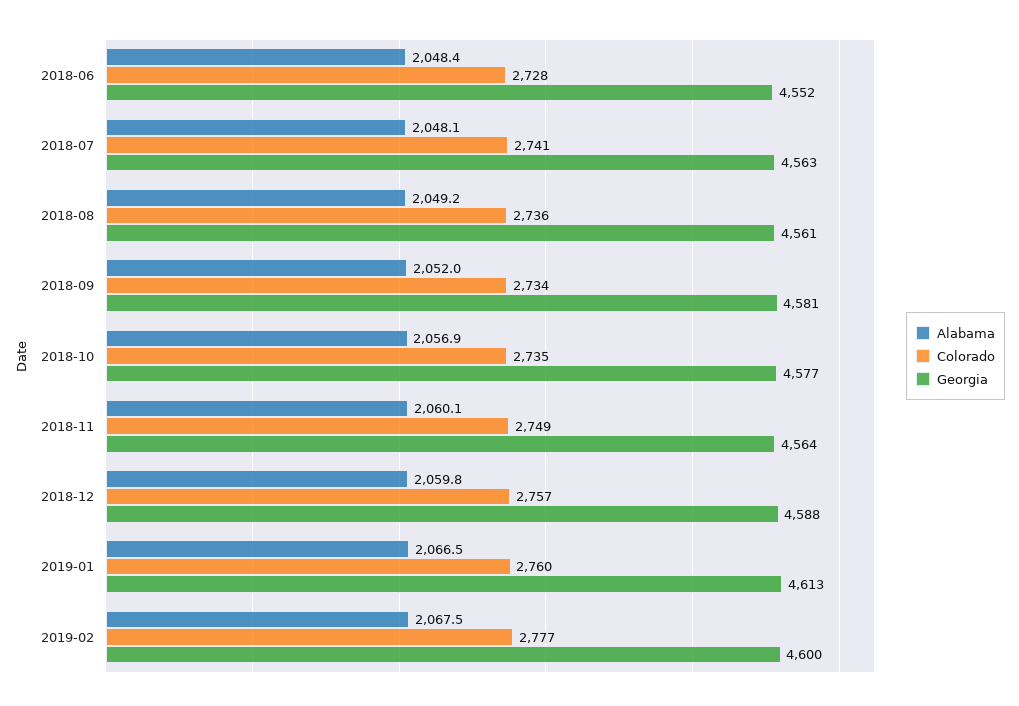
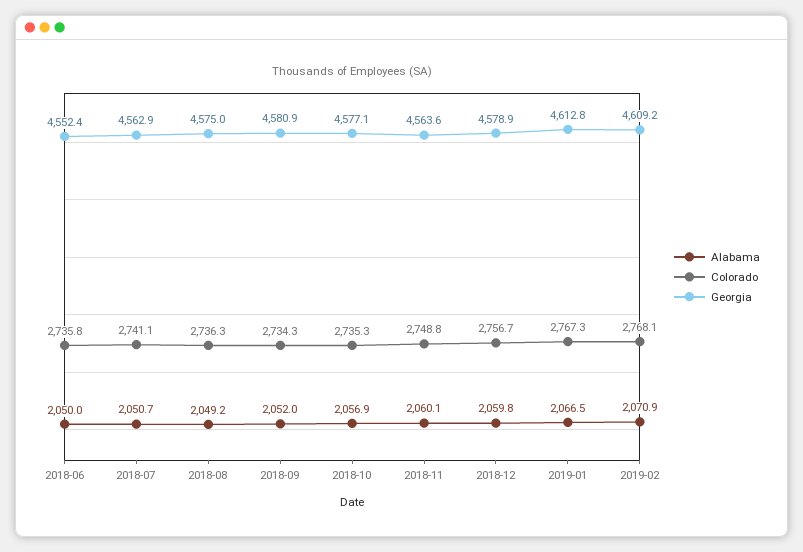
  {
    "Alabama": {
-     "2018-06": 2048.4,
+     "2018-06": 2050,
-     "2018-07": 2048.1,
+     "2018-07": 2050.7,
      "2018-08": 2049.2,
      "2018-09": 2052,
      "2018-10": 2056.9,
      "2018-11": 2060.1,
      "2018-12": 2059.8,
      "2019-01": 2066.5,
-     "2019-02": 2067.5
+     "2019-02": 2070.9
    },
    "Colorado": {
-     "2018-06": 2728,
+     "2018-06": 2735.8,
      "2018-07": 2741.1,
      "2018-08": 2736.3,
      "2018-09": 2734.3,
      "2018-10": 2735.3,
      "2018-11": 2748.8,
      "2018-12": 2756.7,
-     "2019-01": 2760,
+     "2019-01": 2767.3,
-     "2019-02": 2777
+     "2019-02": 2768.1
    },
    "Georgia": {
      "2018-06": 4552.4,
      "2018-07": 4562.9,
-     "2018-08": 4561,
+     "2018-08": 4575,
      "2018-09": 4580.9,
      "2018-10": 4577.1,
      "2018-11": 4563.6,
-     "2018-12": 4588,
+     "2018-12": 4578.9,
      "2019-01": 4612.8,
-     "2019-02": 4600
+     "2019-02": 4609.2
    }
  }

